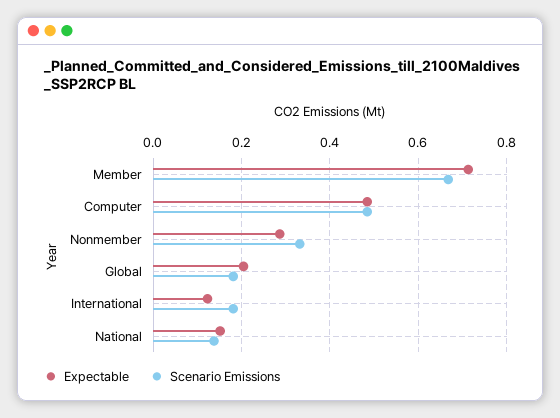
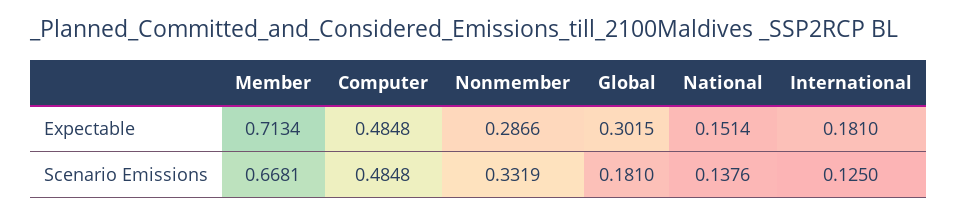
  {
    "Expectable": {
      "Member": 0.7134,
      "Computer": 0.4848,
      "Nonmember": 0.2866,
-     "Global": 0.2,
+     "Global": 0.3015,
-     "International": 0.12,
+     "International": 0.181,
      "National": 0.1514
    },
    "Scenario Emissions": {
      "Member": 0.6681,
      "Computer": 0.4848,
      "Nonmember": 0.3319,
      "Global": 0.181,
-     "International": 0.18,
+     "International": 0.125,
      "National": 0.1376
    }
  }

